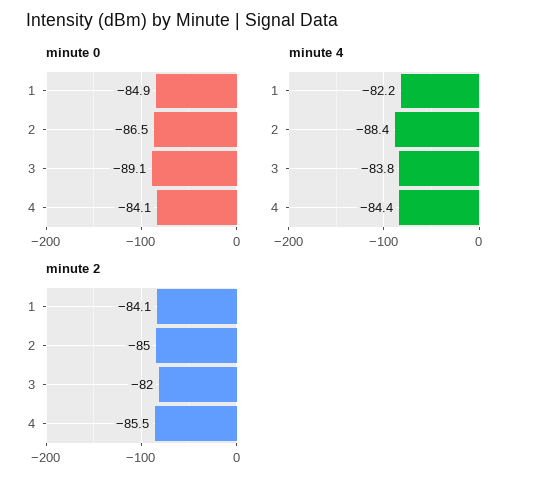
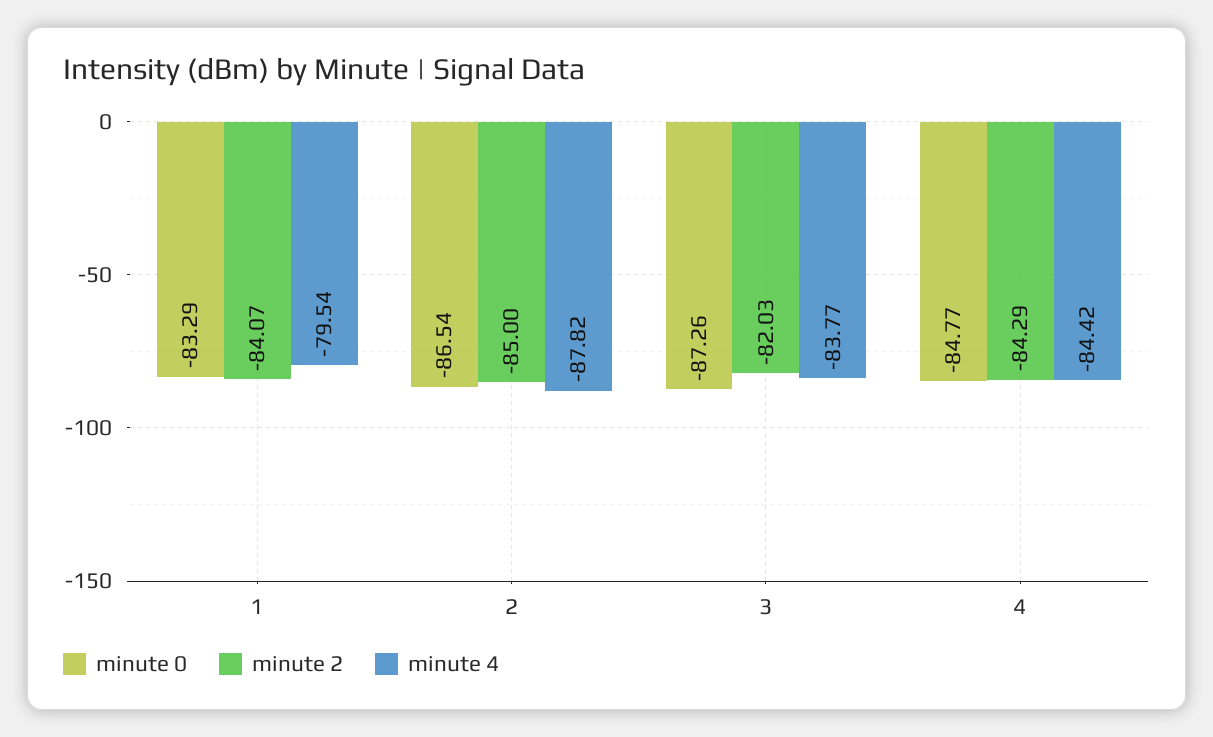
  {
    "minute 0": {
-     "1": -84.9,
+     "1": -83.29,
      "2": -86.54,
-     "3": -89.1,
+     "3": -87.26,
-     "4": -84.1
+     "4": -84.77
    },
    "minute 4": {
-     "1": -82.2,
+     "1": -79.54,
-     "2": -88.4,
+     "2": -87.82,
      "3": -83.77,
      "4": -84.42
    },
    "minute 2": {
      "1": -84.07,
      "2": -85,
      "3": -82.03,
-     "4": -85.5
+     "4": -84.29
    }
  }

